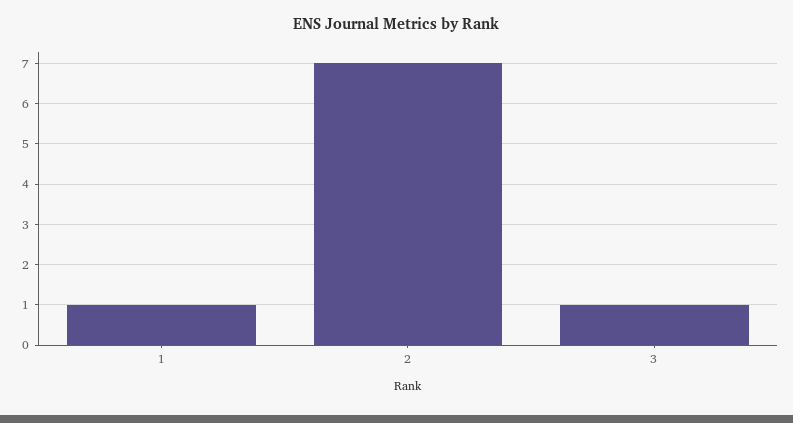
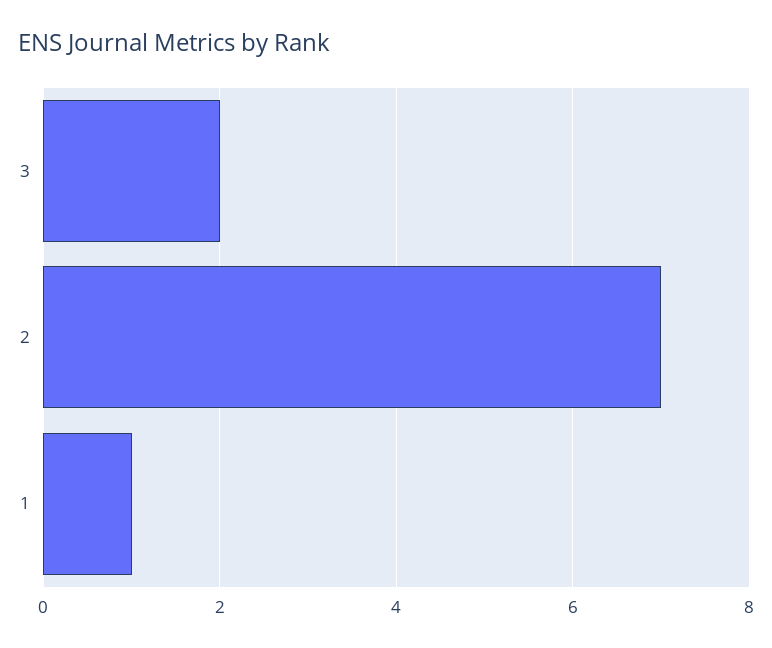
  {
    "1": 1,
    "2": 7,
-   "3": 1
+   "3": 2
  }

